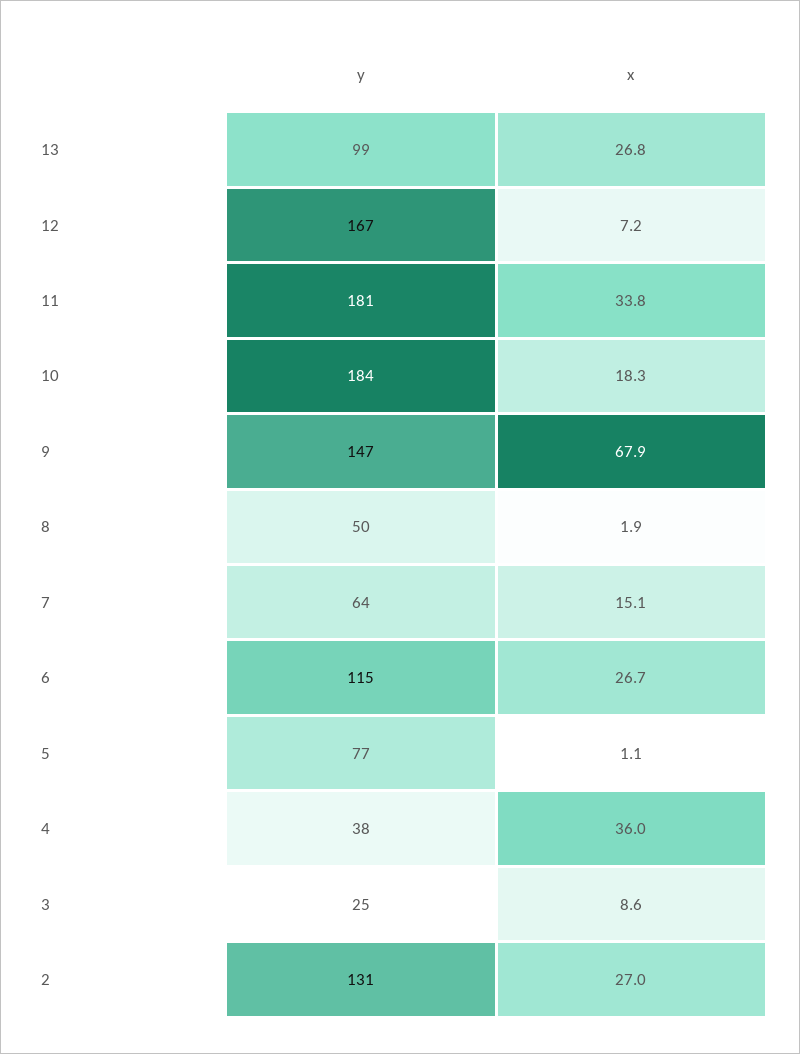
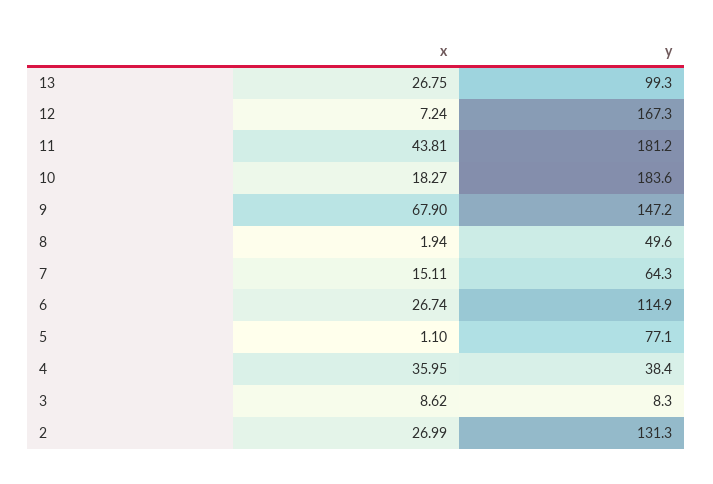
  {
    "y": {
      "13": 99.3,
      "12": 167.3,
      "11": 181.2,
      "10": 183.6,
      "9": 147.2,
      "8": 49.6,
      "7": 64.3,
      "6": 114.9,
      "5": 77.1,
      "4": 38.4,
-     "3": 25,
+     "3": 8.3,
      "2": 131.3
    },
    "x": {
      "13": 26.75,
      "12": 7.24,
-     "11": 33.8,
+     "11": 43.81,
      "10": 18.27,
      "9": 67.9,
      "8": 1.94,
      "7": 15.11,
      "6": 26.74,
      "5": 1.1,
      "4": 35.95,
      "3": 8.62,
      "2": 26.99
    }
  }

